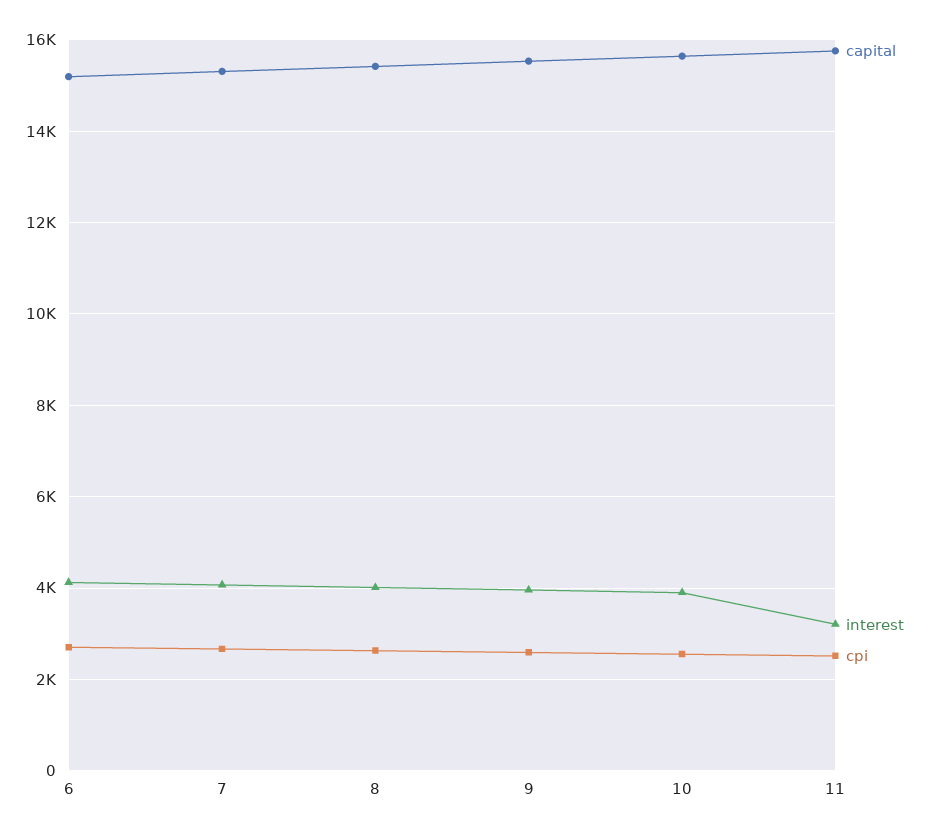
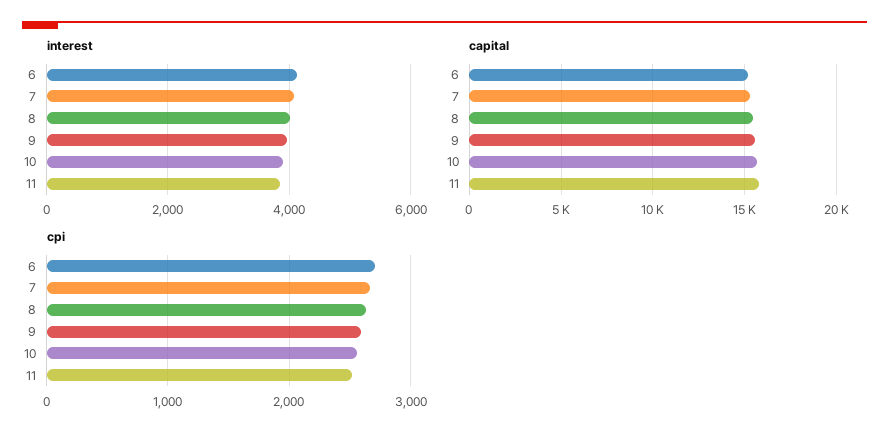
  {
    "capital": {
      "6": 15200,
      "7": 15400,
      "8": 15400,
      "9": 15600,
      "10": 15600,
      "11": 15800
    },
    "interest": {
      "6": 4200,
      "7": 4000,
      "8": 4000,
      "9": 4000,
      "10": 4000,
-     "11": 3200
+     "11": 3800
    },
    "cpi": {
      "6": 2700,
      "7": 2700,
      "8": 2600,
      "9": 2600,
      "10": 2600,
      "11": 2500
    }
  }

